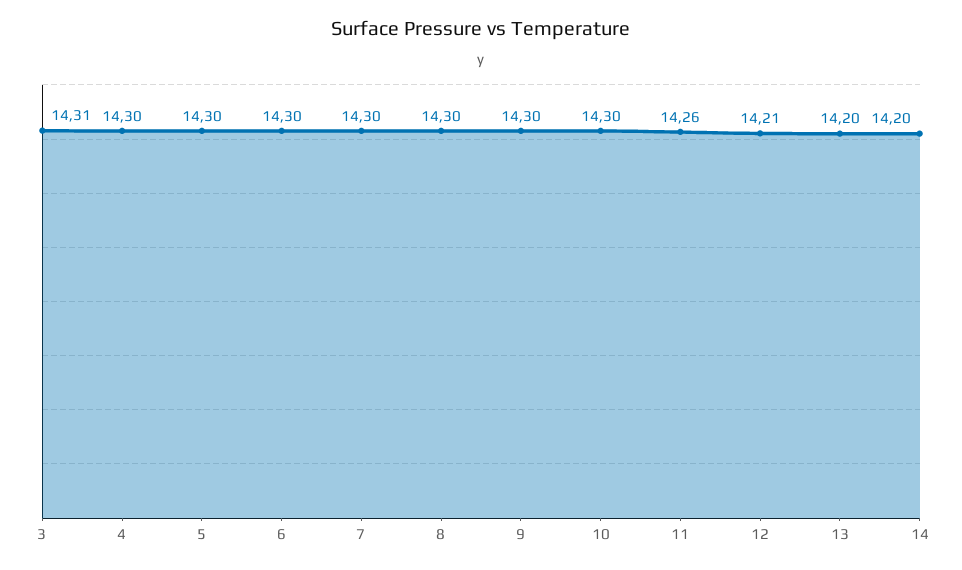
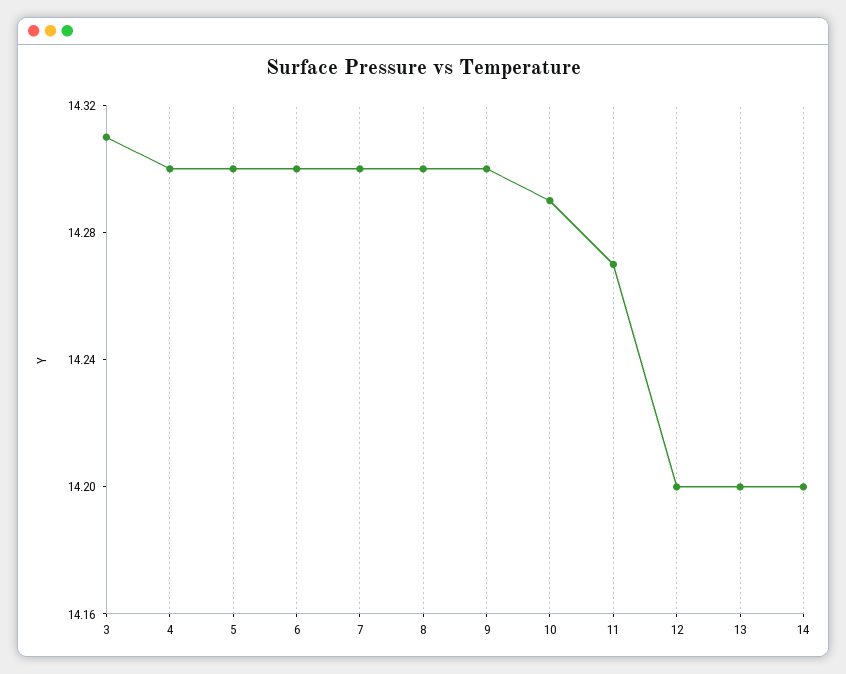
  {
    "3": 14.31,
    "4": 14.3,
    "5": 14.3,
    "6": 14.3,
    "7": 14.3,
    "8": 14.3,
    "9": 14.3,
-   "10": 14.3,
+   "10": 14.29,
-   "11": 14.26,
+   "11": 14.27,
-   "12": 14.21,
+   "12": 14.2,
    "13": 14.2,
    "14": 14.2
  }

